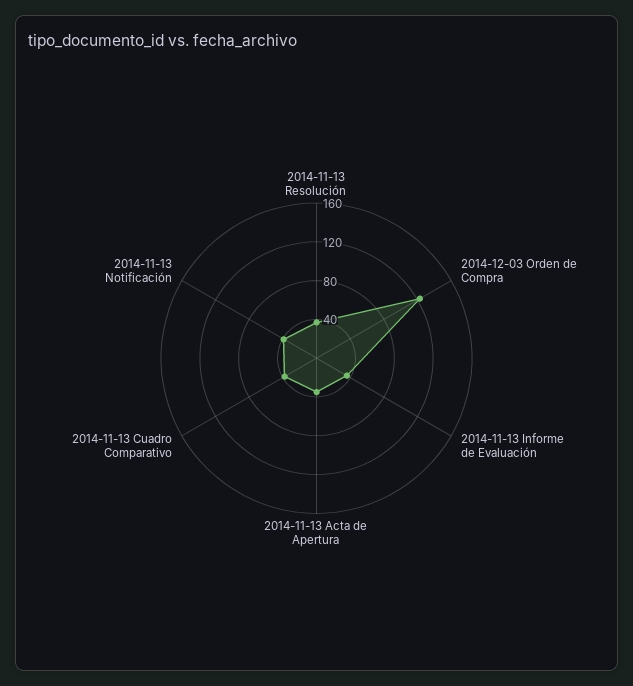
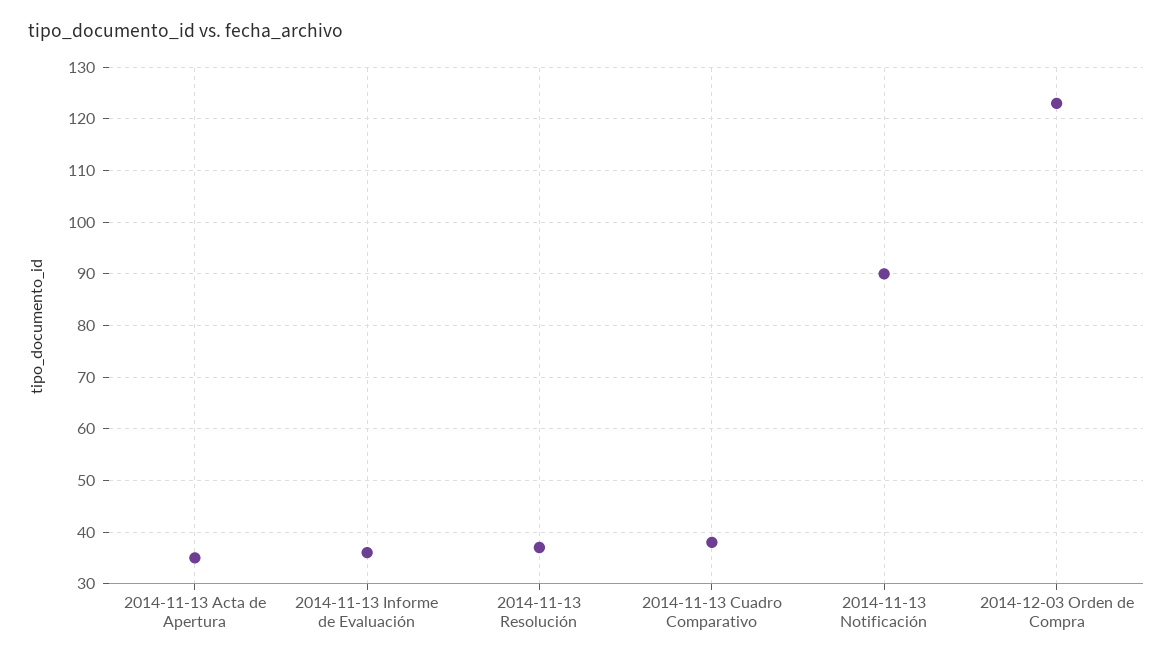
  {
    "2014-11-13 Resolución": 35,
    "2014-12-03 Orden de Compra": 125,
    "2014-11-13 Informe de Evaluación": 35,
    "2014-11-13 Acta de Apertura": 35,
    "2014-11-13 Cuadro Comparativo": 40,
-   "2014-11-13 Notificación": 40
+   "2014-11-13 Notificación": 90
  }

